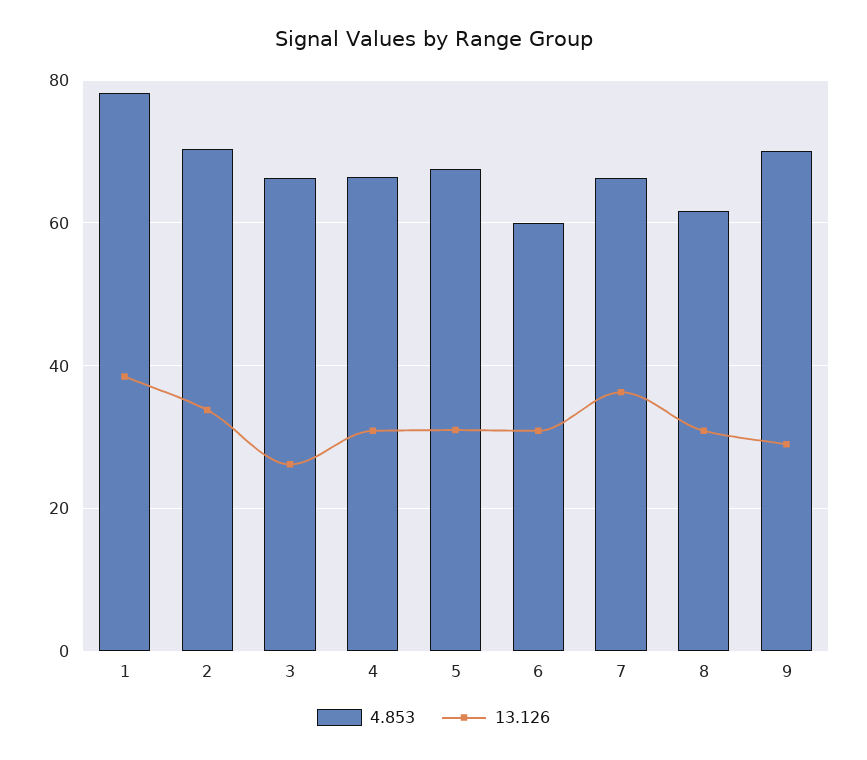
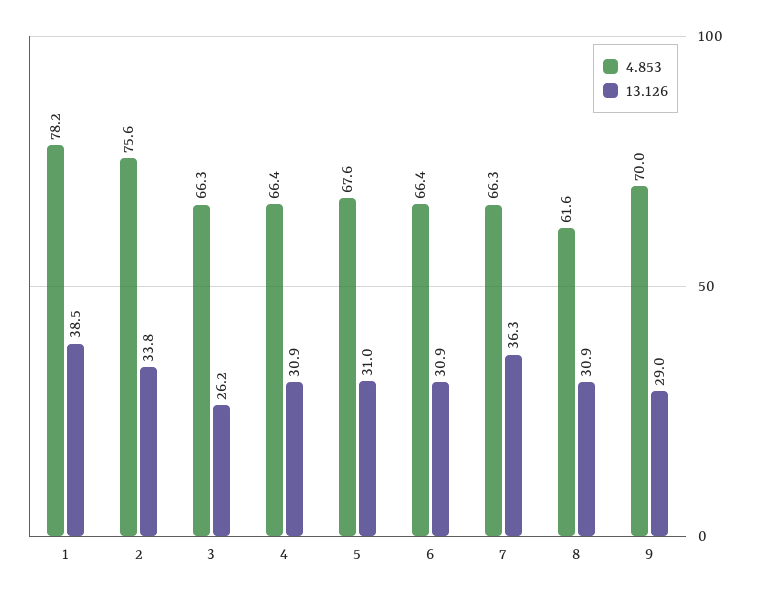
  {
    "4.853": {
      "1": 78.2,
-     "2": 70,
+     "2": 75.6,
      "3": 66.3,
      "4": 66.4,
      "5": 67.6,
-     "6": 60,
+     "6": 66.4,
      "7": 66.3,
      "8": 61.6,
      "9": 70
    },
    "13.126": {
      "1": 38.5,
      "2": 33.8,
      "3": 26.2,
      "4": 30.9,
      "5": 31,
      "6": 30.9,
      "7": 36.3,
      "8": 30.9,
      "9": 29
    }
  }

